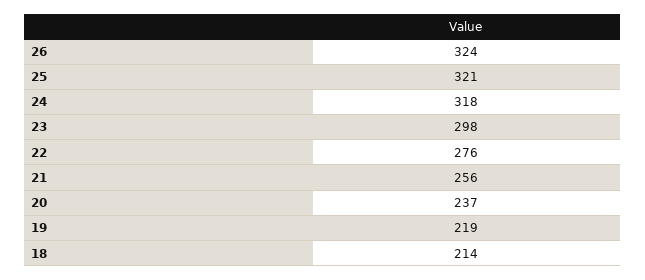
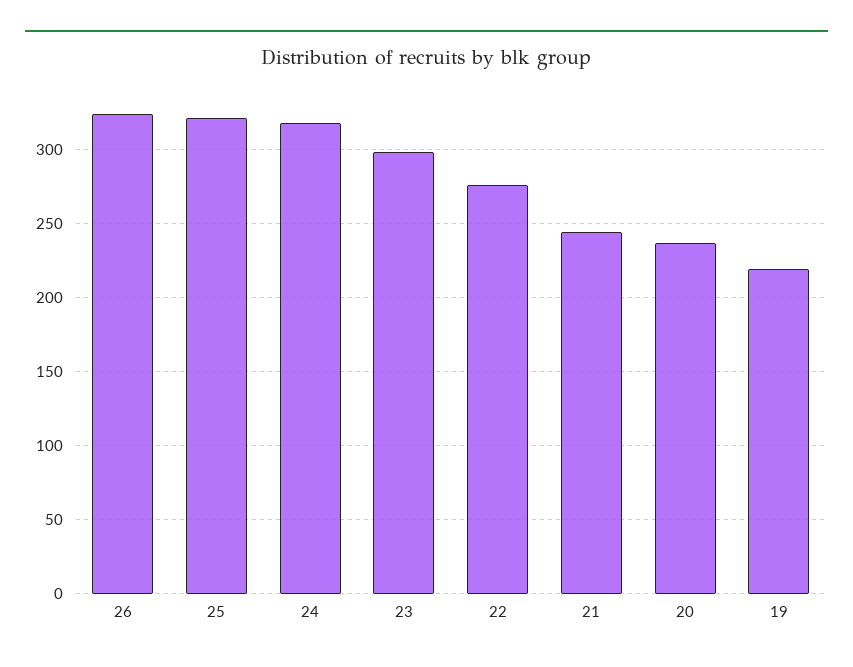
  {
    "26": 324,
    "25": 321,
    "24": 318,
    "23": 298,
    "22": 276,
-   "21": 256,
+   "21": 245,
    "20": 237,
-   "19": 219,
+   "19": 219
-   "18": 214
  }

